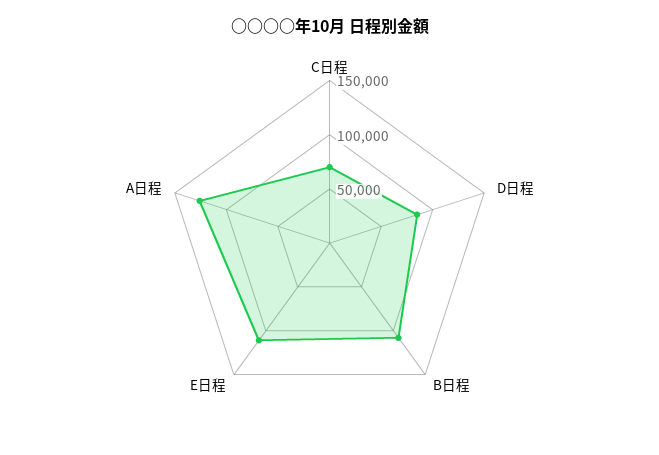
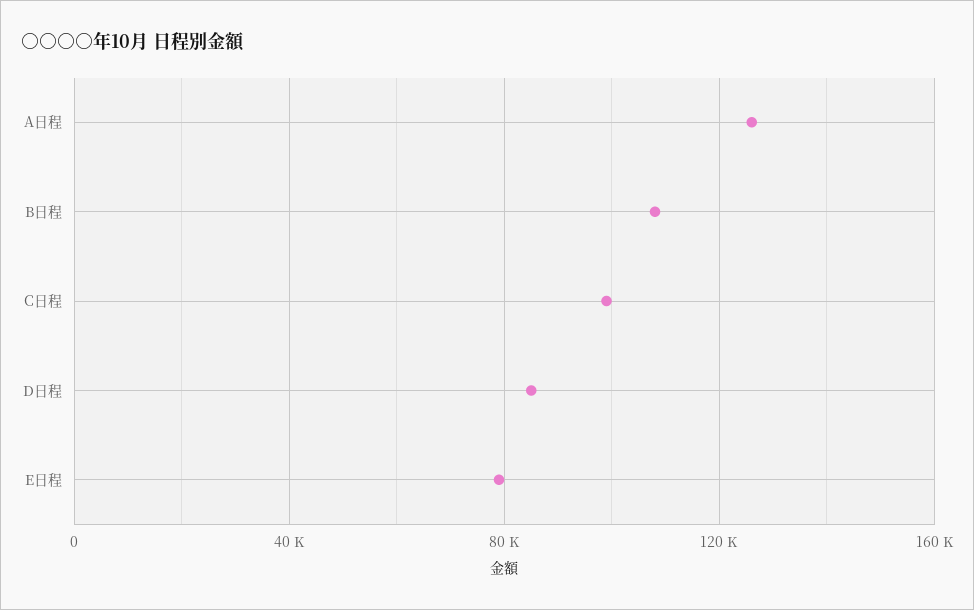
  {
-   "C日程": 70000,
+   "C日程": 100000,
    "D日程": 85000,
    "B日程": 110000,
-   "E日程": 110000,
+   "E日程": 80000,
    "A日程": 125000
  }

